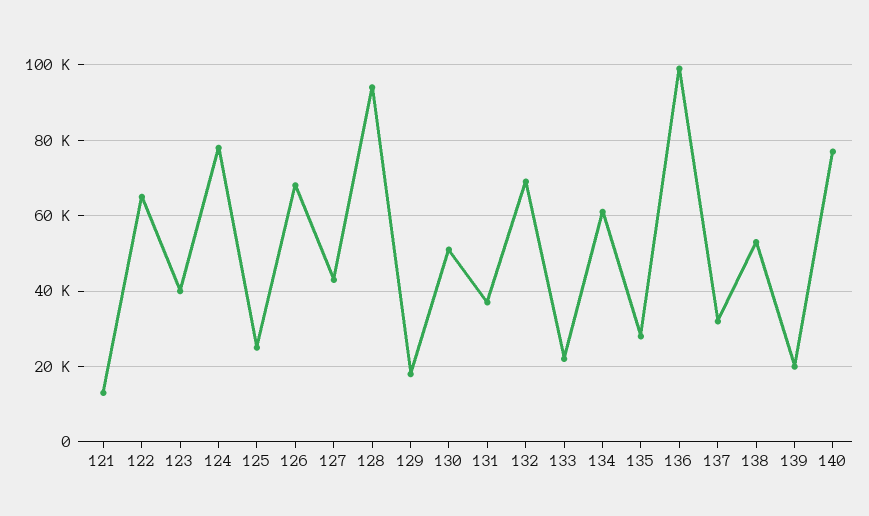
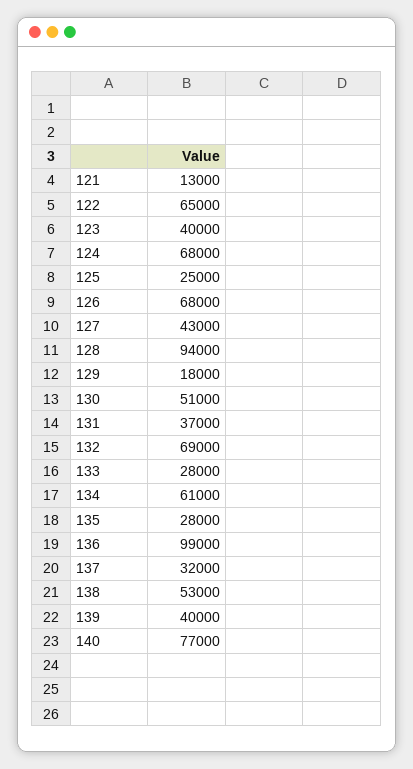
  {
    "121": 13000,
    "122": 65000,
    "123": 40000,
-   "124": 78000,
+   "124": 68000,
    "125": 25000,
    "126": 68000,
    "127": 43000,
    "128": 94000,
    "129": 18000,
    "130": 51000,
    "131": 37000,
    "132": 69000,
-   "133": 22000,
+   "133": 28000,
    "134": 61000,
    "135": 28000,
    "136": 99000,
    "137": 32000,
    "138": 53000,
-   "139": 20000,
+   "139": 40000,
    "140": 77000
  }

